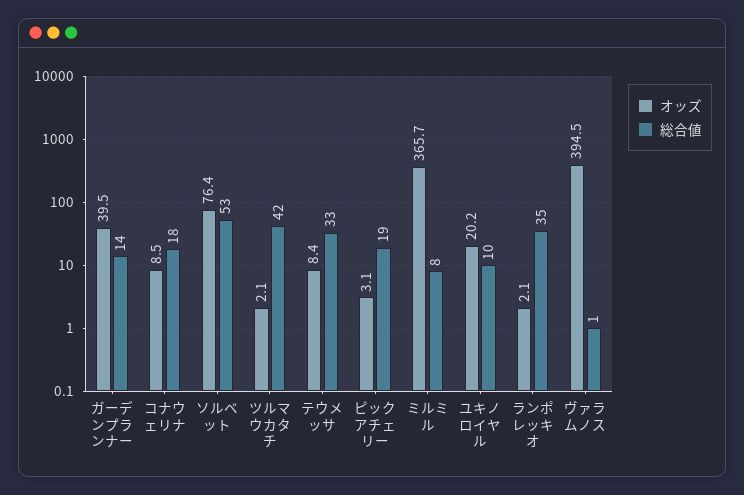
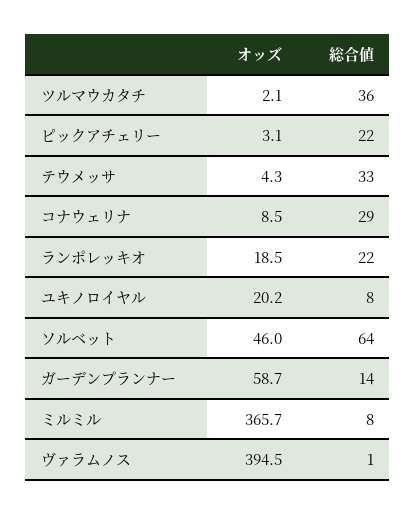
  {
    "オッズ": {
-     "ガーデンプランナー": 39.5,
+     "ガーデンプランナー": 58.7,
      "コナウェリナ": 8.5,
-     "ソルベット": 76.4,
+     "ソルベット": 46,
      "ツルマウカタチ": 2.1,
-     "テウメッサ": 8.4,
+     "テウメッサ": 4.3,
      "ピックアチェリー": 3.1,
      "ミルミル": 365.7,
      "ユキノロイヤル": 20.2,
-     "ランポレッキオ": 2.1,
+     "ランポレッキオ": 18.5,
      "ヴァラムノス": 394.5
    },
    "総合値": {
      "ガーデンプランナー": 14,
-     "コナウェリナ": 18,
+     "コナウェリナ": 29,
-     "ソルベット": 53,
+     "ソルベット": 64,
-     "ツルマウカタチ": 42,
+     "ツルマウカタチ": 36,
      "テウメッサ": 33,
-     "ピックアチェリー": 19,
+     "ピックアチェリー": 22,
      "ミルミル": 8,
-     "ユキノロイヤル": 10,
+     "ユキノロイヤル": 8,
-     "ランポレッキオ": 35,
+     "ランポレッキオ": 22,
      "ヴァラムノス": 1
    }
  }

